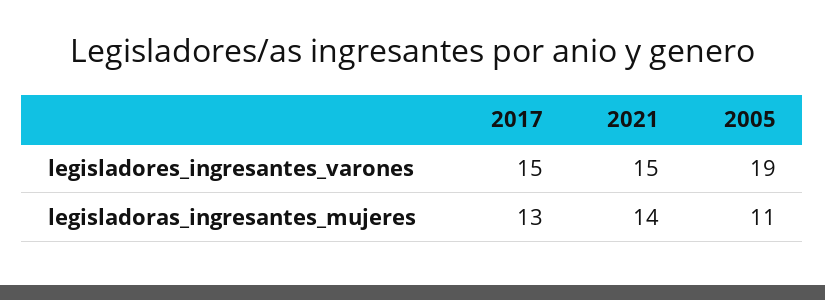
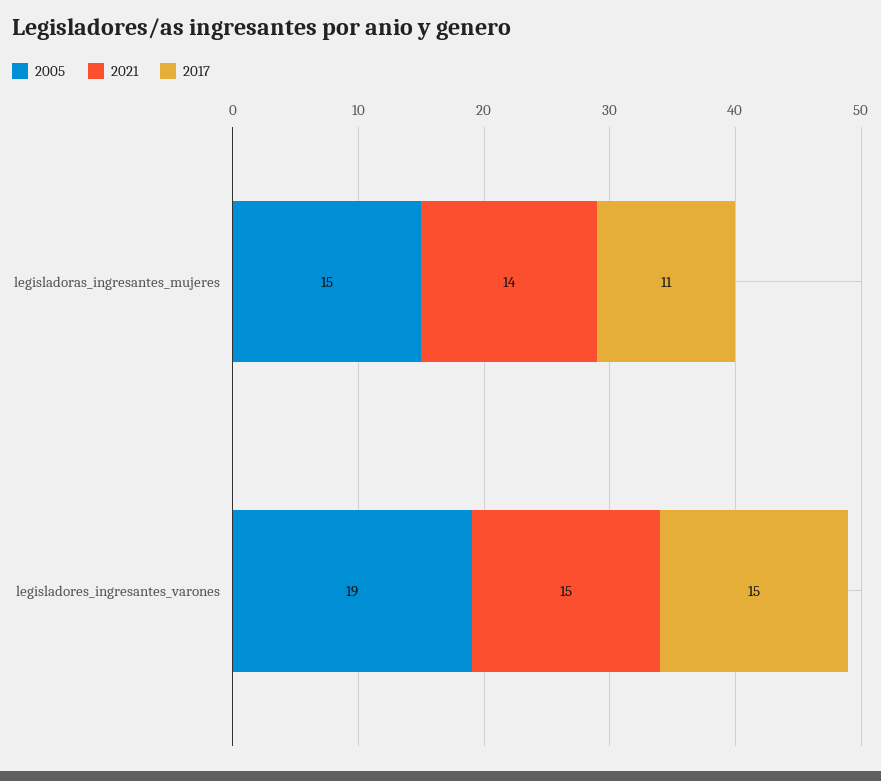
  {
    "2017": {
      "legisladores_ingresantes_varones": 15,
-     "legisladoras_ingresantes_mujeres": 13
+     "legisladoras_ingresantes_mujeres": 11
    },
    "2021": {
      "legisladores_ingresantes_varones": 15,
      "legisladoras_ingresantes_mujeres": 14
    },
    "2005": {
      "legisladores_ingresantes_varones": 19,
-     "legisladoras_ingresantes_mujeres": 11
+     "legisladoras_ingresantes_mujeres": 15
    }
  }

